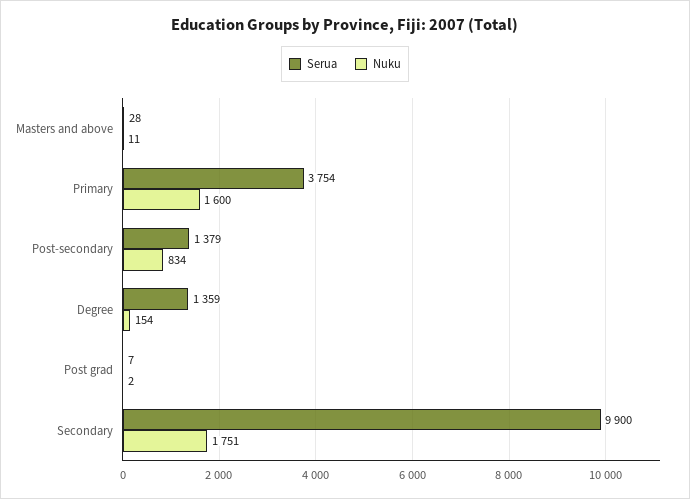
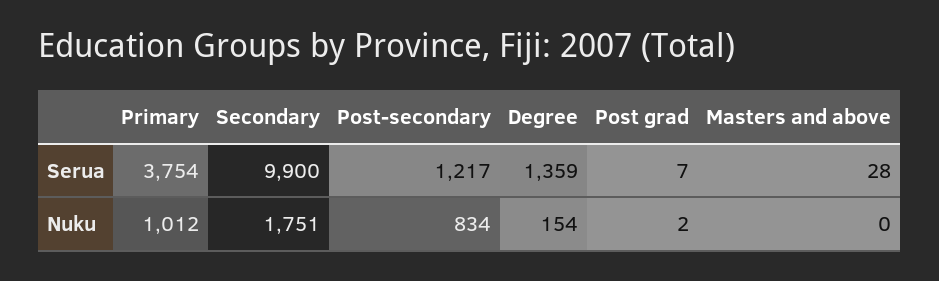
  {
    "Serua": {
      "Masters and above": 28,
      "Primary": 3754,
-     "Post-secondary": 1379,
+     "Post-secondary": 1217,
      "Degree": 1359,
      "Post grad": 7,
      "Secondary": 9900
    },
    "Nuku": {
-     "Masters and above": 11,
+     "Masters and above": 0,
-     "Primary": 1600,
+     "Primary": 1012,
      "Post-secondary": 834,
      "Degree": 154,
      "Post grad": 2,
      "Secondary": 1751
    }
  }

